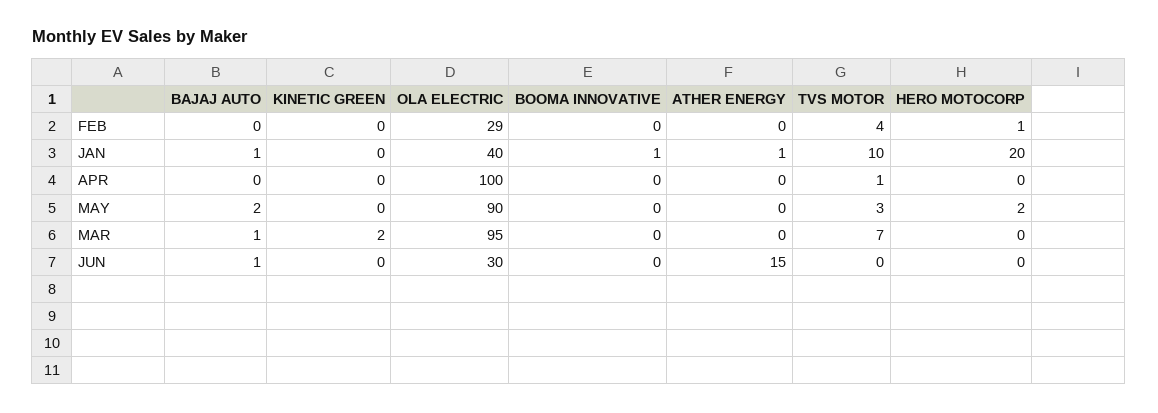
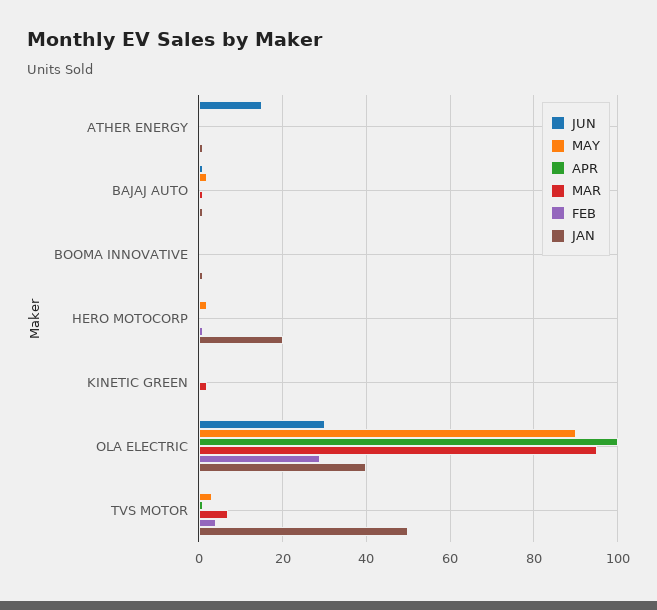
  {
    "FEB": {
      "BAJAJ AUTO": 0,
      "KINETIC GREEN": 0,
      "OLA ELECTRIC": 29,
      "BOOMA INNOVATIVE": 0,
      "ATHER ENERGY": 0,
      "TVS MOTOR": 4,
      "HERO MOTOCORP": 1
    },
    "JAN": {
      "BAJAJ AUTO": 1,
      "KINETIC GREEN": 0,
      "OLA ELECTRIC": 40,
      "BOOMA INNOVATIVE": 1,
      "ATHER ENERGY": 1,
-     "TVS MOTOR": 10,
+     "TVS MOTOR": 50,
      "HERO MOTOCORP": 20
    },
    "APR": {
      "BAJAJ AUTO": 0,
      "KINETIC GREEN": 0,
      "OLA ELECTRIC": 100,
      "BOOMA INNOVATIVE": 0,
      "ATHER ENERGY": 0,
      "TVS MOTOR": 1,
      "HERO MOTOCORP": 0
    },
    "MAY": {
      "BAJAJ AUTO": 2,
      "KINETIC GREEN": 0,
      "OLA ELECTRIC": 90,
      "BOOMA INNOVATIVE": 0,
      "ATHER ENERGY": 0,
      "TVS MOTOR": 3,
      "HERO MOTOCORP": 2
    },
    "MAR": {
      "BAJAJ AUTO": 1,
      "KINETIC GREEN": 2,
      "OLA ELECTRIC": 95,
      "BOOMA INNOVATIVE": 0,
      "ATHER ENERGY": 0,
      "TVS MOTOR": 7,
      "HERO MOTOCORP": 0
    },
    "JUN": {
      "BAJAJ AUTO": 1,
      "KINETIC GREEN": 0,
      "OLA ELECTRIC": 30,
      "BOOMA INNOVATIVE": 0,
      "ATHER ENERGY": 15,
      "TVS MOTOR": 0,
      "HERO MOTOCORP": 0
    }
  }

